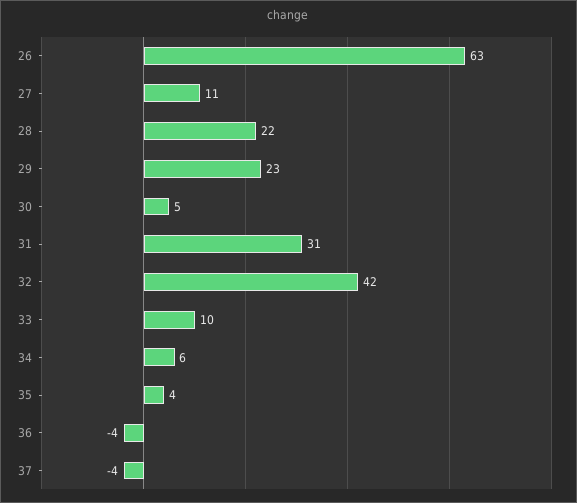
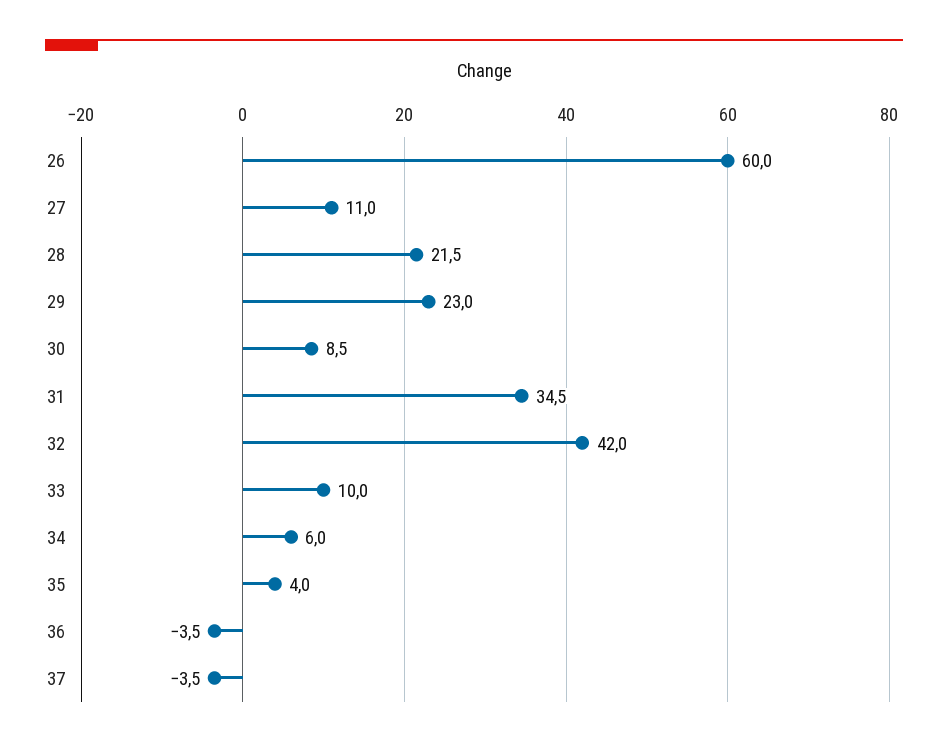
  {
-   "26": 63,
+   "26": 60,
    "27": 11,
    "28": 21.5,
    "29": 23,
-   "30": 5,
+   "30": 8.5,
-   "31": 31,
+   "31": 34.5,
    "32": 42,
    "33": 10,
    "34": 6,
    "35": 4,
    "36": -3.5,
    "37": -3.5
  }

